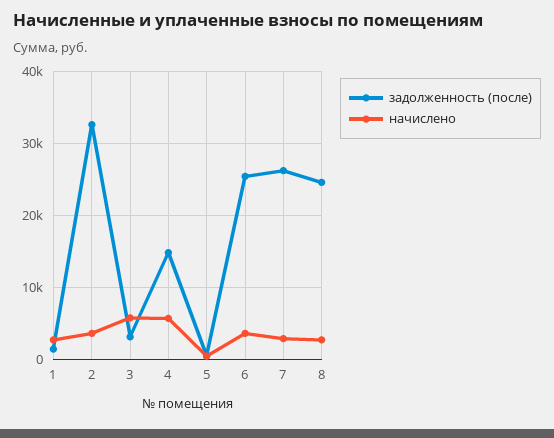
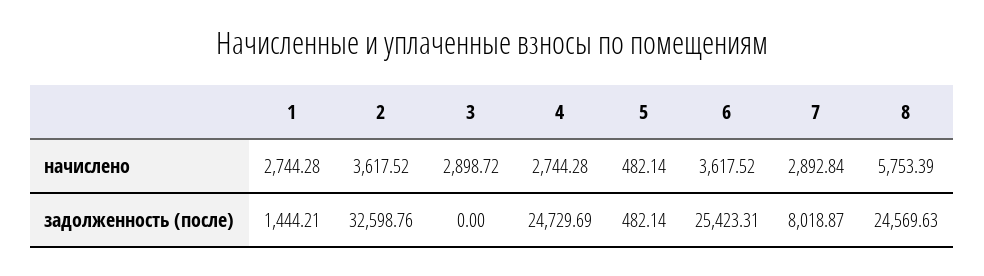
  {
    "задолженность (после)": {
      "1": 1444.21,
      "2": 32598.76,
-     "3": 3000,
+     "3": 0,
-     "4": 15000,
+     "4": 24729.69,
      "5": 482.14,
      "6": 25423.31,
-     "7": 26000,
+     "7": 8018.87,
      "8": 24569.63
    },
    "начислено": {
      "1": 2744.28,
      "2": 3617.52,
-     "3": 6000,
+     "3": 2898.72,
-     "4": 6000,
+     "4": 2744.28,
      "5": 482.14,
      "6": 3617.52,
      "7": 2892.84,
-     "8": 3000
+     "8": 5753.39
    }
  }

